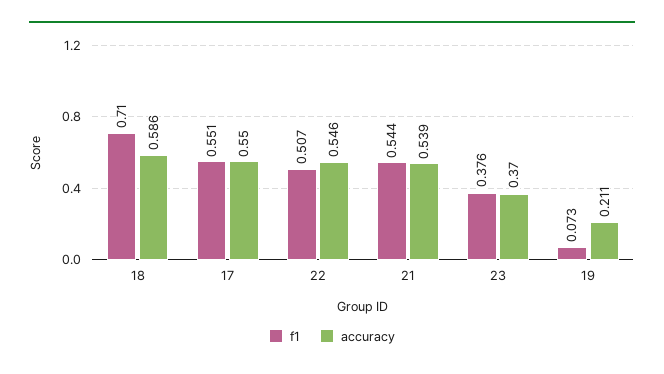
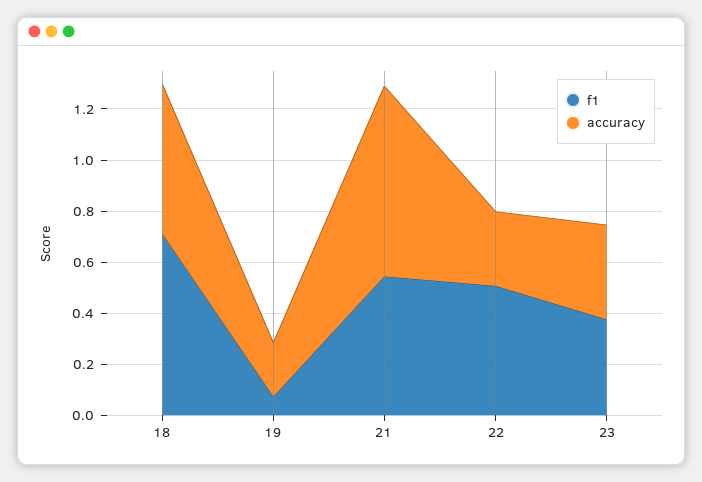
  {
    "f1": {
      "18": 0.71,
-     "17": 0.551,
      "22": 0.507,
      "21": 0.544,
      "23": 0.376,
      "19": 0.073
    },
    "accuracy": {
      "18": 0.586,
-     "17": 0.55,
-     "22": 0.546,
+     "22": 0.3,
-     "21": 0.539,
+     "21": 0.75,
      "23": 0.37,
      "19": 0.211
    }
  }

